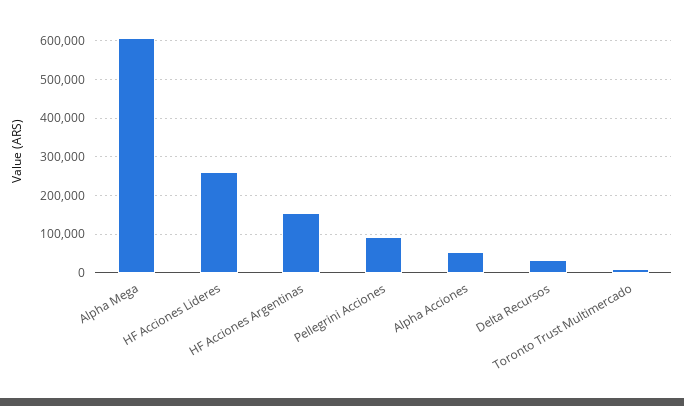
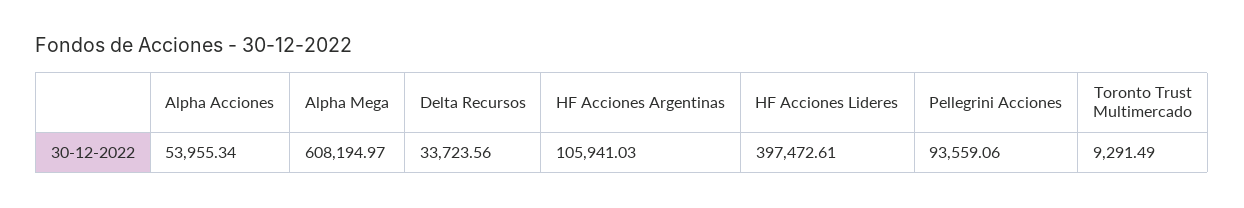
  {
    "Alpha Mega": 608194.97,
-   "HF Acciones Lideres": 260000,
+   "HF Acciones Lideres": 397472.61,
-   "HF Acciones Argentinas": 160000,
+   "HF Acciones Argentinas": 105941.03,
    "Pellegrini Acciones": 93559.06,
    "Alpha Acciones": 53955.34,
    "Delta Recursos": 33723.56,
    "Toronto Trust Multimercado": 9291.49
  }

